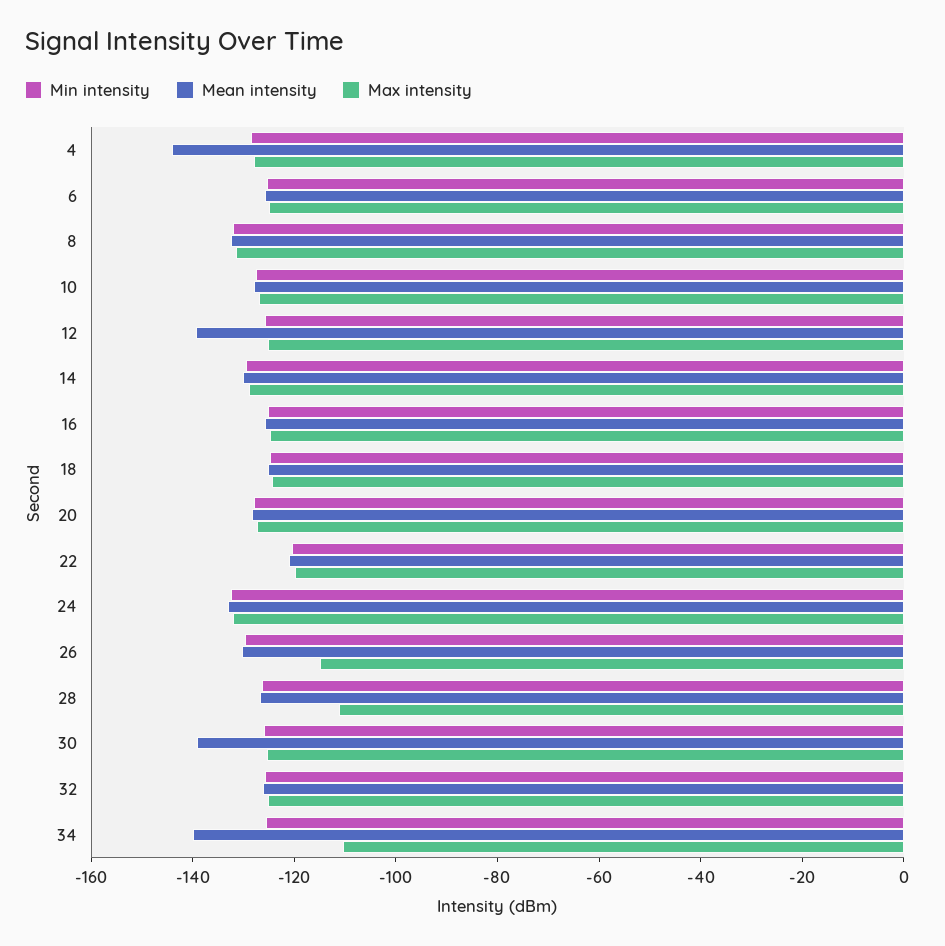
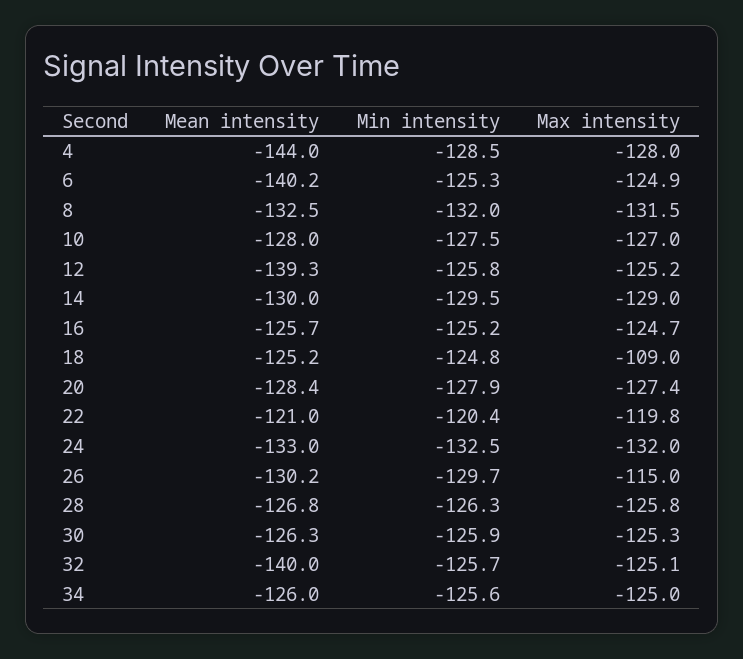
  {
    "Min intensity": {
      "4": -128.5,
      "6": -125.3,
      "8": -132,
      "10": -127.5,
      "12": -125.8,
      "14": -129.5,
      "16": -125.2,
      "18": -124.8,
      "20": -127.9,
      "22": -120.4,
      "24": -132.5,
      "26": -129.7,
      "28": -126.3,
      "30": -125.9,
      "32": -125.7,
      "34": -125.6
    },
    "Mean intensity": {
      "4": -144,
-     "6": -125,
+     "6": -140.2,
      "8": -132.5,
      "10": -128,
      "12": -139.3,
      "14": -130,
      "16": -125.7,
      "18": -125.2,
      "20": -128.4,
      "22": -121,
      "24": -133,
      "26": -130.2,
      "28": -126.8,
-     "30": -140,
+     "30": -126.3,
-     "32": -125,
+     "32": -140,
-     "34": -140
+     "34": -126
    },
    "Max intensity": {
      "4": -128,
      "6": -124.9,
      "8": -131.5,
      "10": -127,
      "12": -125.2,
      "14": -129,
      "16": -124.7,
-     "18": -125,
+     "18": -109,
      "20": -127.4,
      "22": -119.8,
      "24": -132,
      "26": -115,
-     "28": -110,
+     "28": -125.8,
      "30": -125.3,
      "32": -125.1,
-     "34": -110
+     "34": -125
    }
  }

